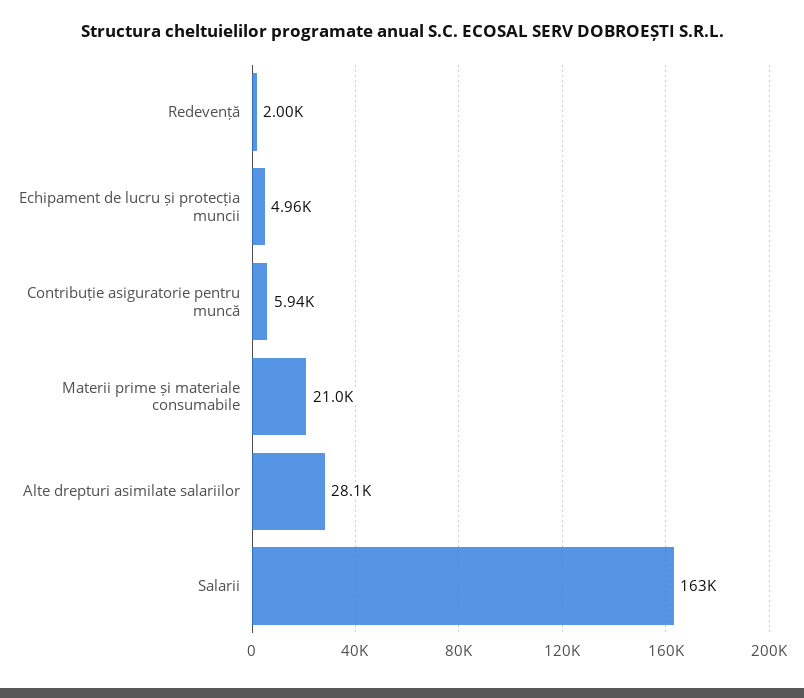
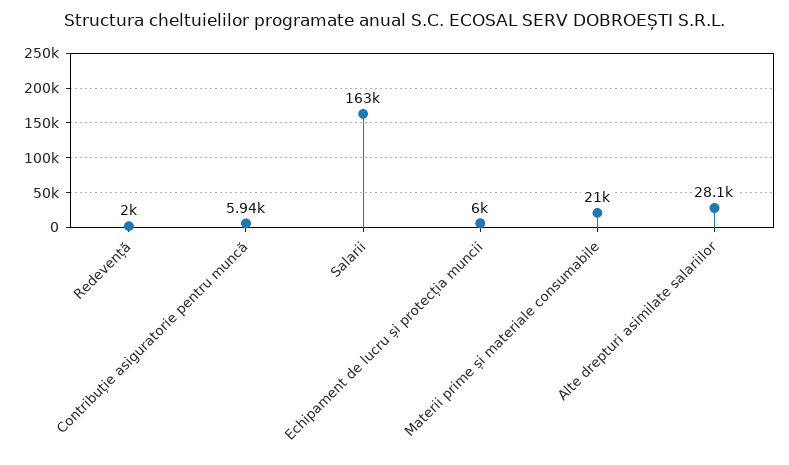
  {
    "Redevență": 2000,
-   "Echipament de lucru și protecția muncii": 4960,
+   "Echipament de lucru și protecția muncii": 6000,
    "Contribuție asiguratorie pentru muncă": 5940,
    "Materii prime și materiale consumabile": 21000,
    "Alte drepturi asimilate salariilor": 28100,
    "Salarii": 163000
  }

